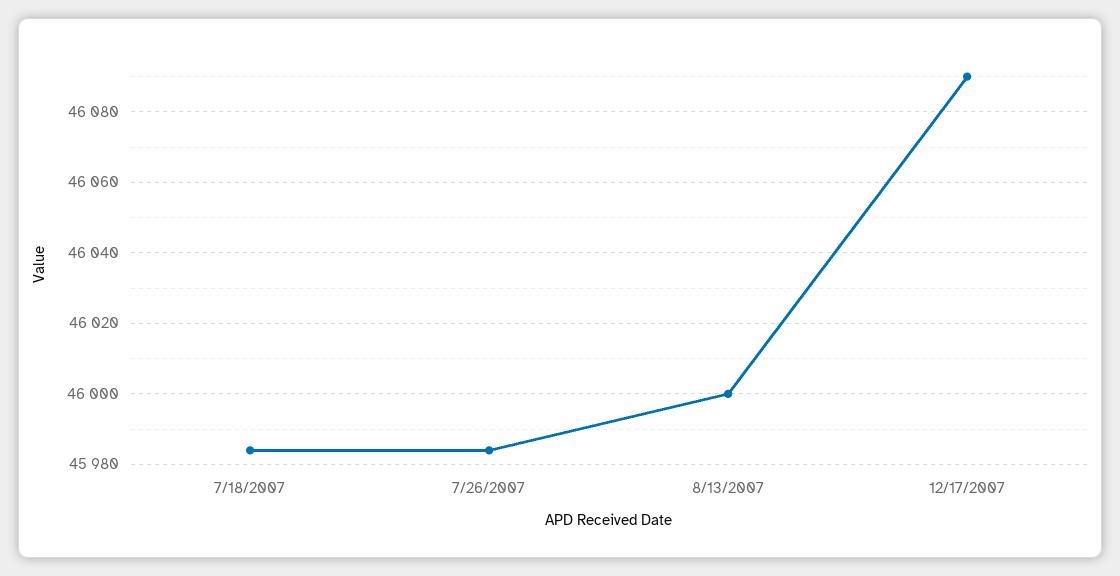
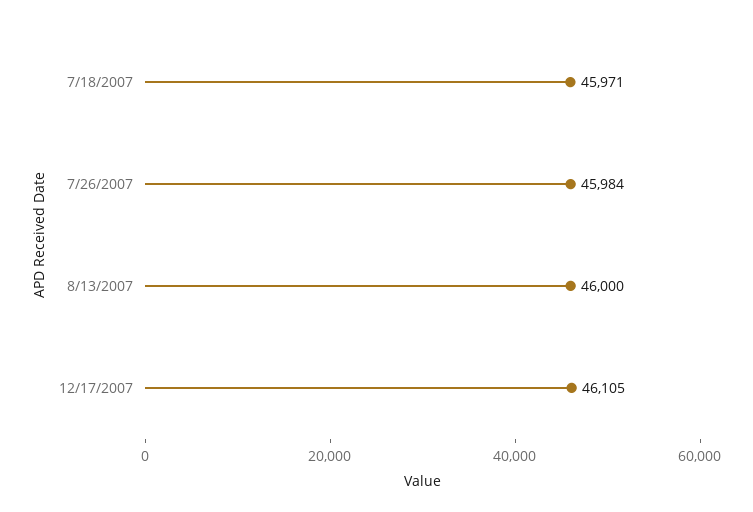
  {
-   "7/18/2007": 45985,
+   "7/18/2007": 45971,
    "7/26/2007": 45984,
    "8/13/2007": 46000,
-   "12/17/2007": 46090
+   "12/17/2007": 46105
  }

